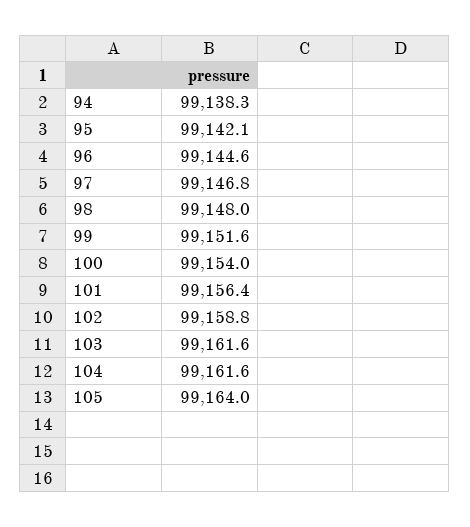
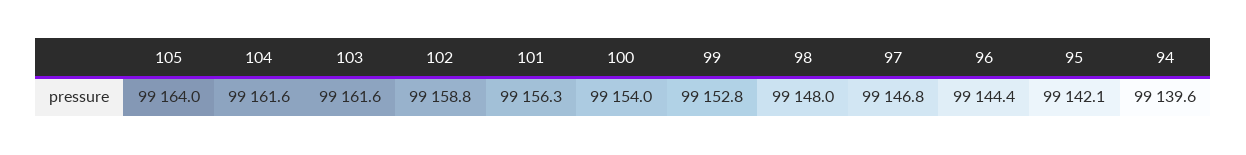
  {
-   "94": 99138.3,
+   "94": 99139.6,
    "95": 99142.1,
-   "96": 99144.6,
+   "96": 99144.4,
    "97": 99146.8,
    "98": 99148,
-   "99": 99151.6,
+   "99": 99152.8,
    "100": 99154,
-   "101": 99156.4,
+   "101": 99156.3,
    "102": 99158.8,
    "103": 99161.6,
    "104": 99161.6,
    "105": 99164
  }

